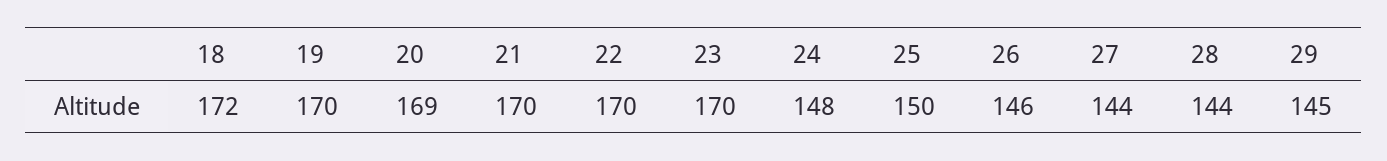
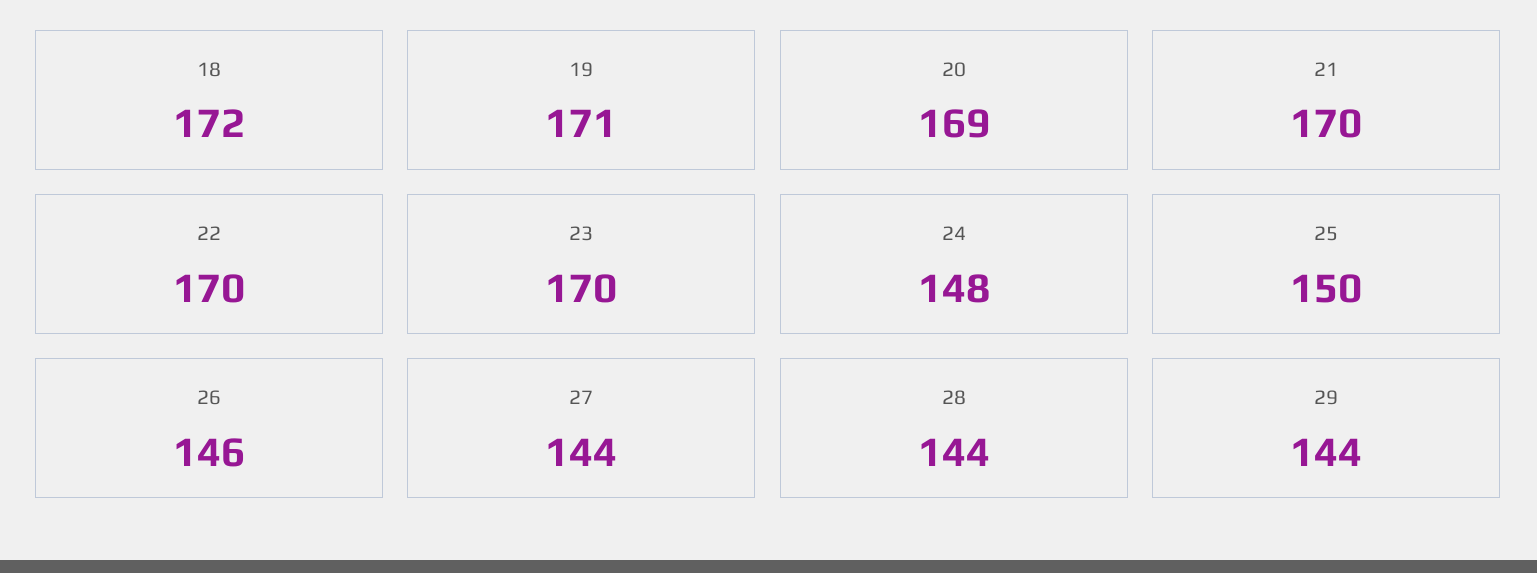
  {
    "18": 172,
-   "19": 170,
+   "19": 171,
    "20": 169,
    "21": 170,
    "22": 170,
    "23": 170,
    "24": 148,
    "25": 150,
    "26": 146,
    "27": 144,
    "28": 144,
-   "29": 145
+   "29": 144
  }

